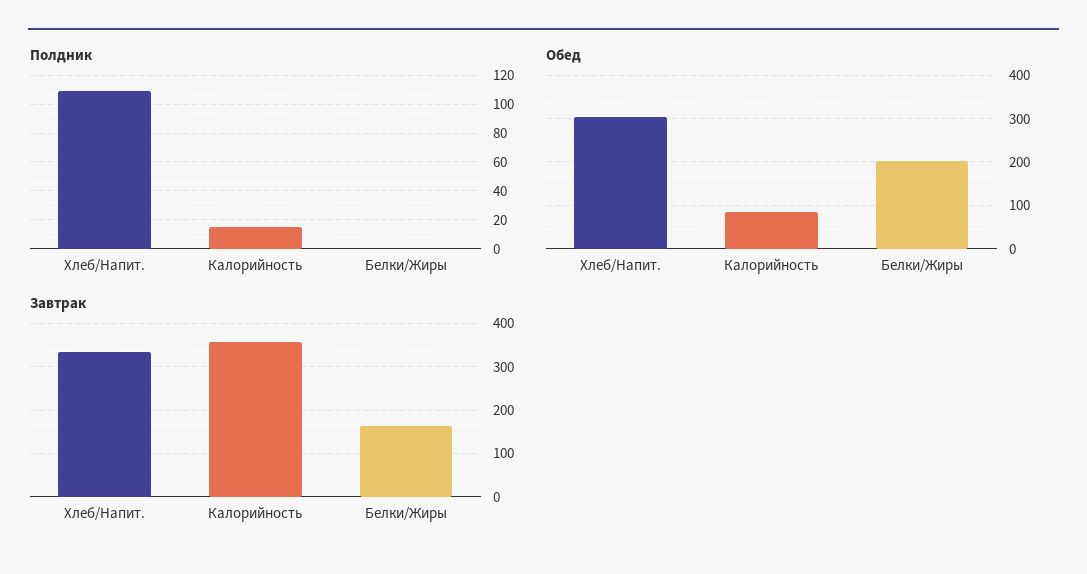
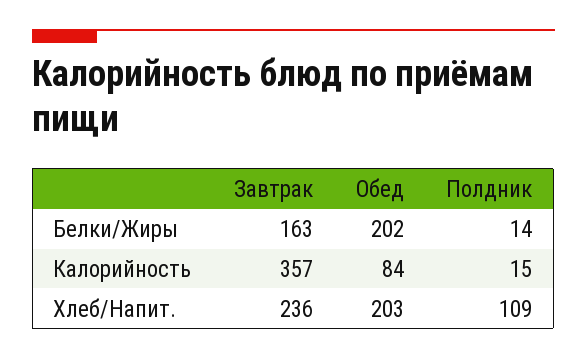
  {
    "Полдник": {
      "Хлеб/Напит.": 109,
      "Калорийность": 15,
-     "Белки/Жиры": 0
+     "Белки/Жиры": 14
    },
    "Обед": {
-     "Хлеб/Напит.": 300,
+     "Хлеб/Напит.": 203,
      "Калорийность": 84,
      "Белки/Жиры": 202
    },
    "Завтрак": {
-     "Хлеб/Напит.": 340,
+     "Хлеб/Напит.": 236,
      "Калорийность": 357,
      "Белки/Жиры": 163
    }
  }

